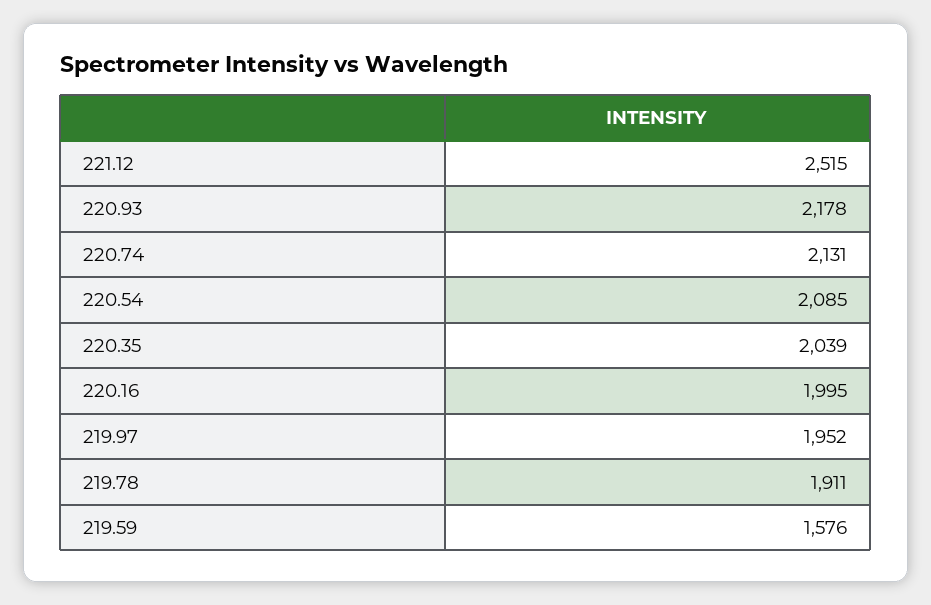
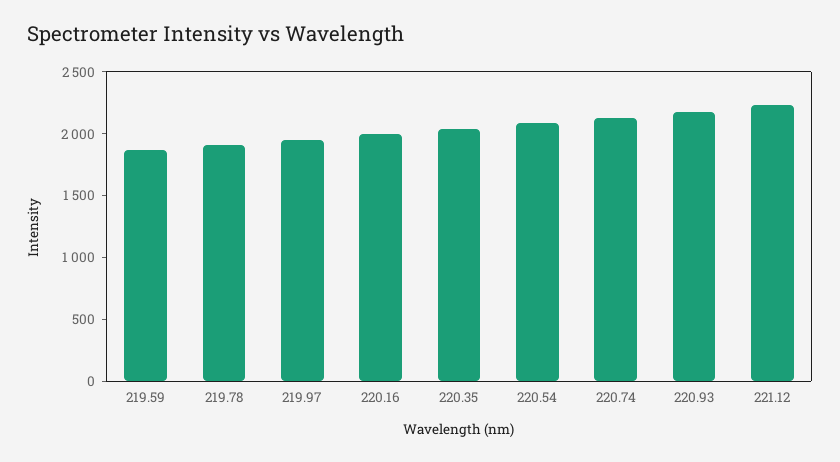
  {
-   "221.12": 2515,
+   "221.12": 2200,
    "220.93": 2178,
    "220.74": 2131,
    "220.54": 2085,
    "220.35": 2039,
    "220.16": 1995,
    "219.97": 1952,
    "219.78": 1911,
-   "219.59": 1576
+   "219.59": 1900
  }

